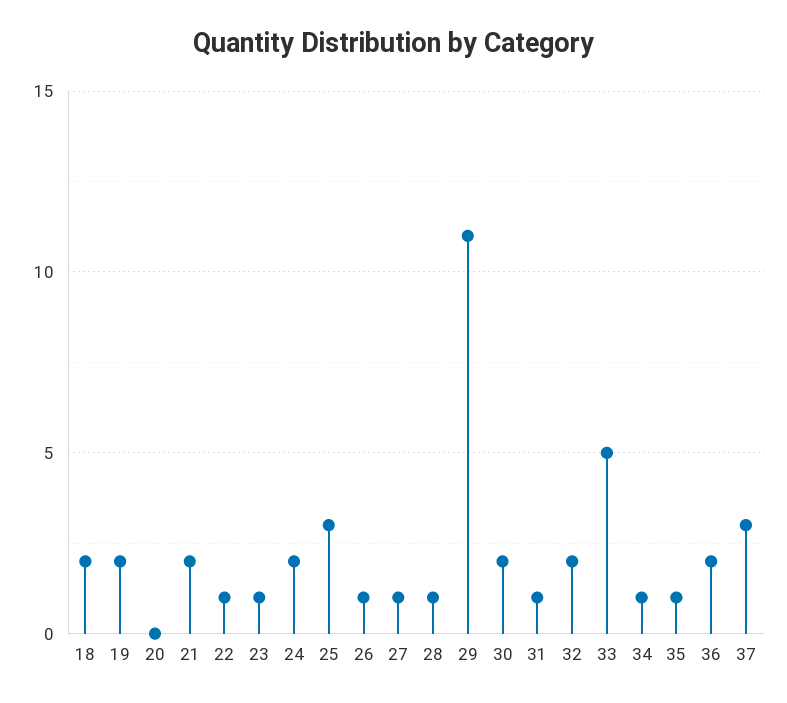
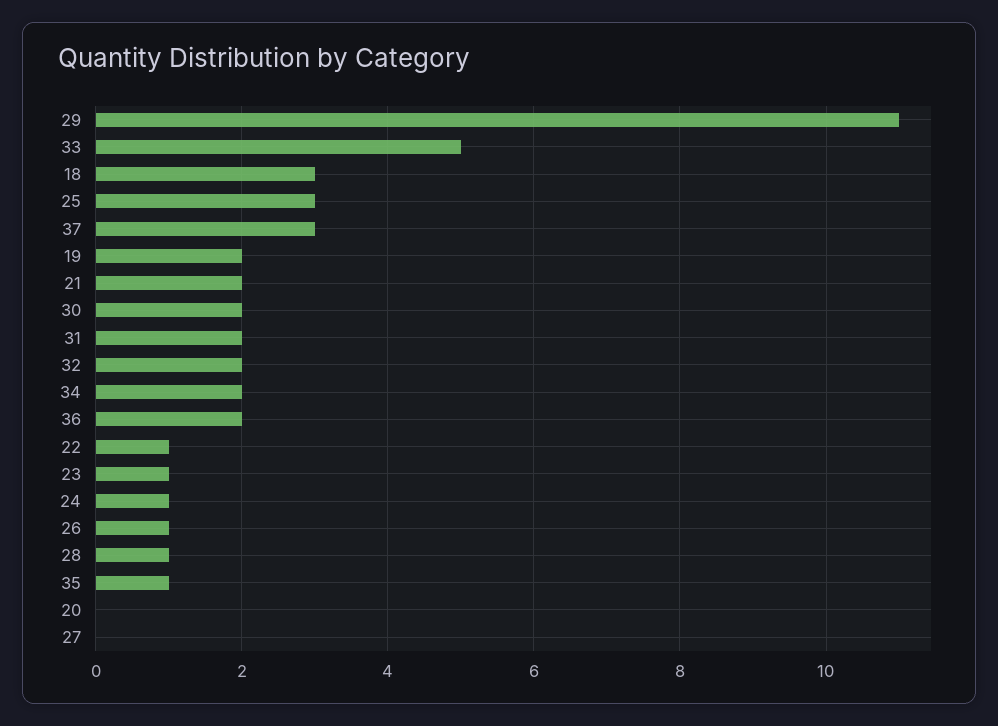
  {
-   "18": 2,
+   "18": 3,
    "19": 2,
    "20": 0,
    "21": 2,
    "22": 1,
    "23": 1,
-   "24": 2,
+   "24": 1,
    "25": 3,
    "26": 1,
-   "27": 1,
+   "27": 0,
    "28": 1,
    "29": 11,
    "30": 2,
-   "31": 1,
+   "31": 2,
    "32": 2,
    "33": 5,
-   "34": 1,
+   "34": 2,
    "35": 1,
    "36": 2,
    "37": 3
  }

